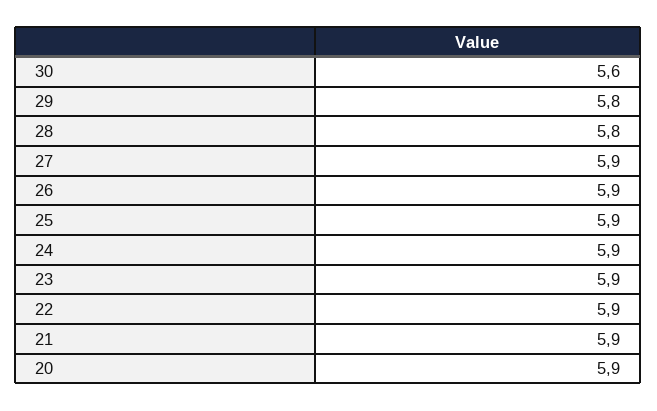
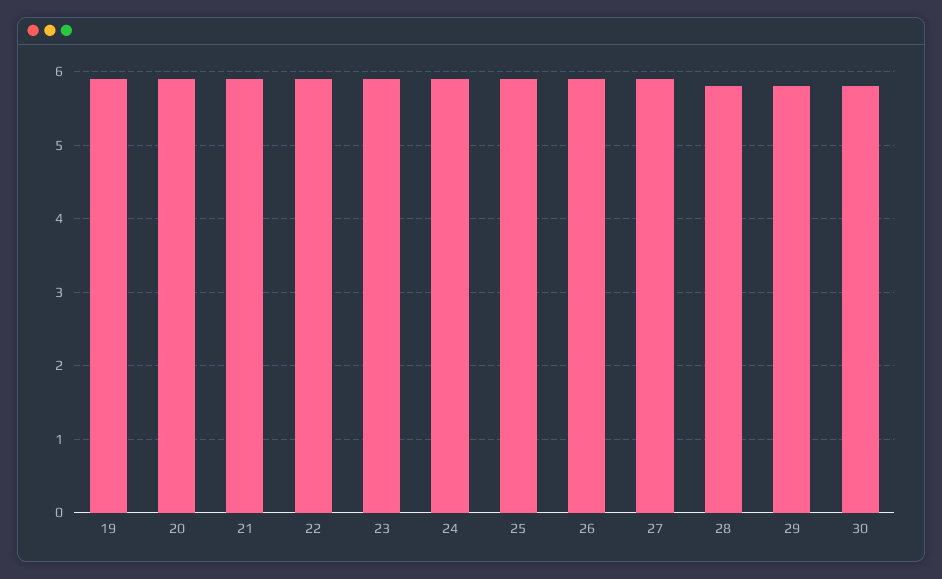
  {
-   "30": 5.6,
+   "30": 5.8,
    "29": 5.8,
    "28": 5.8,
    "27": 5.9,
    "26": 5.9,
    "25": 5.9,
    "24": 5.9,
    "23": 5.9,
    "22": 5.9,
    "21": 5.9,
-   "20": 5.9
+   "20": 5.9,
+   "19": 5.9
  }

